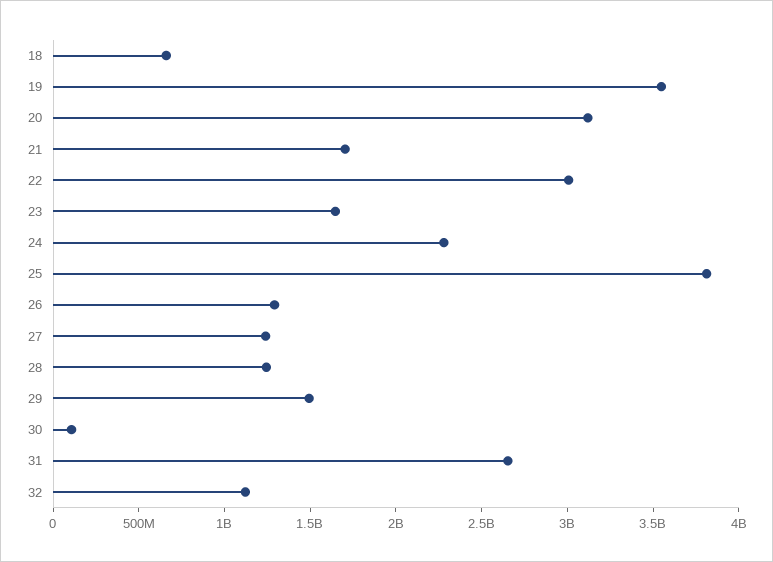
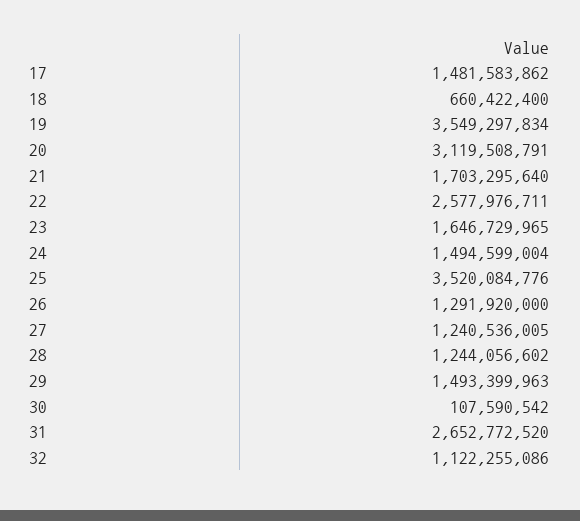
  {
    "18": 660422400,
    "19": 3549297834,
    "20": 3119508791,
    "21": 1703295640,
-   "22": 3000000000,
+   "22": 2577976711,
    "23": 1646729965,
-   "24": 2300000000,
+   "24": 1494599004,
-   "25": 3800000000,
+   "25": 3520084776,
    "26": 1291920000,
    "27": 1240536005,
    "28": 1244056602,
    "29": 1493399963,
    "30": 107590542,
    "31": 2652772520,
-   "32": 1122255086
+   "32": 1122255086,
+   "17": 1481583862
  }

